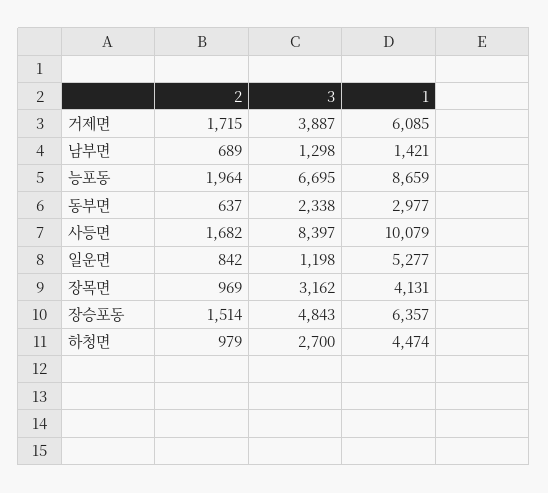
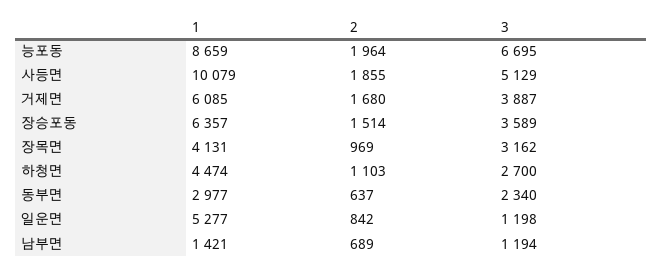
  {
    "2": {
-     "거제면": 1715,
+     "거제면": 1680,
      "남부면": 689,
      "능포동": 1964,
      "동부면": 637,
-     "사등면": 1682,
+     "사등면": 1855,
      "일운면": 842,
      "장목면": 969,
      "장승포동": 1514,
-     "하청면": 979
+     "하청면": 1103
    },
    "3": {
      "거제면": 3887,
-     "남부면": 1298,
+     "남부면": 1194,
      "능포동": 6695,
-     "동부면": 2338,
+     "동부면": 2340,
-     "사등면": 8397,
+     "사등면": 5129,
      "일운면": 1198,
      "장목면": 3162,
-     "장승포동": 4843,
+     "장승포동": 3589,
      "하청면": 2700
    },
    "1": {
      "거제면": 6085,
      "남부면": 1421,
      "능포동": 8659,
      "동부면": 2977,
      "사등면": 10079,
      "일운면": 5277,
      "장목면": 4131,
      "장승포동": 6357,
      "하청면": 4474
    }
  }

